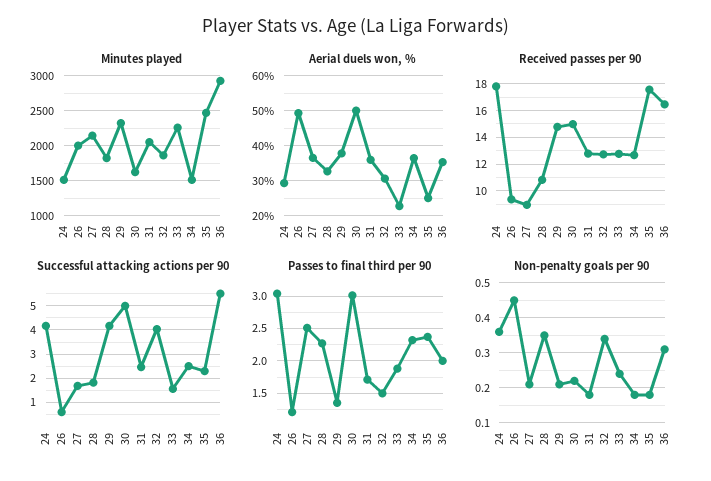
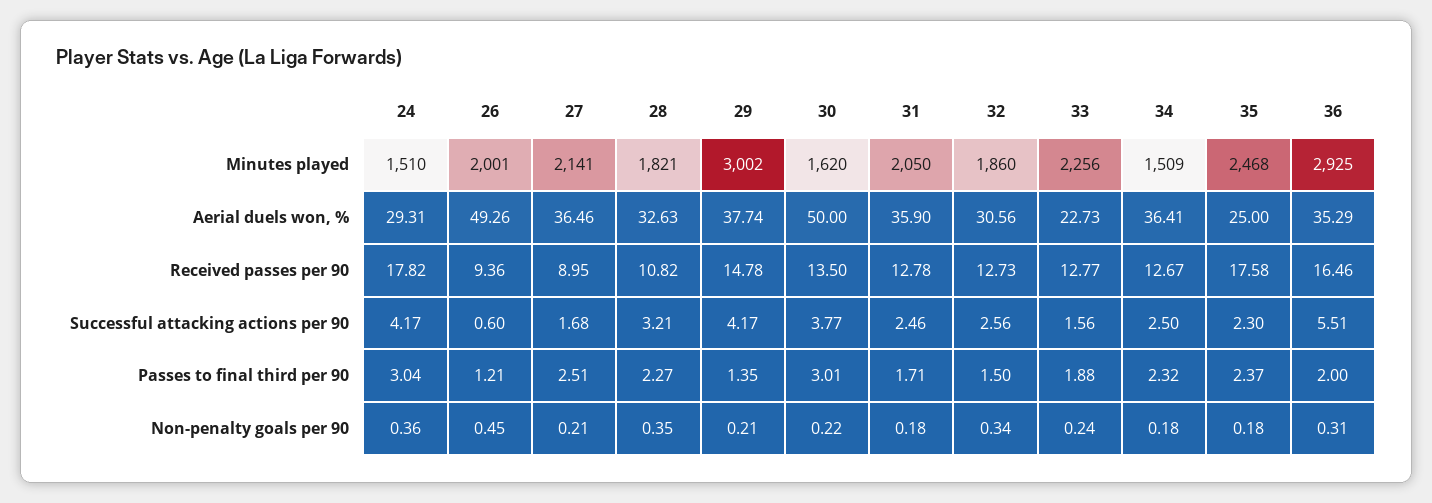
  {
    "Minutes played": {
      "24": 1510,
      "26": 2001,
      "27": 2141,
      "28": 1821,
-     "29": 2300,
+     "29": 3002,
      "30": 1620,
      "31": 2050,
      "32": 1860,
      "33": 2256,
      "34": 1509,
      "35": 2468,
      "36": 2925
    },
    "Aerial duels won, %": {
      "24": 29.31,
      "26": 49.26,
      "27": 36.46,
      "28": 32.63,
      "29": 37.74,
      "30": 50,
      "31": 35.9,
      "32": 30.56,
      "33": 22.73,
      "34": 36.41,
      "35": 25,
      "36": 35.29
    },
    "Received passes per 90": {
      "24": 17.82,
      "26": 9.36,
      "27": 8.95,
      "28": 10.82,
      "29": 14.78,
-     "30": 15,
+     "30": 13.5,
      "31": 12.78,
      "32": 12.73,
      "33": 12.77,
      "34": 12.67,
      "35": 17.58,
      "36": 16.46
    },
    "Successful attacking actions per 90": {
      "24": 4.17,
      "26": 0.6,
      "27": 1.68,
-     "28": 1.75,
+     "28": 3.21,
      "29": 4.17,
-     "30": 5,
+     "30": 3.77,
      "31": 2.46,
-     "32": 4,
+     "32": 2.56,
      "33": 1.56,
      "34": 2.5,
      "35": 2.3,
      "36": 5.51
    },
    "Passes to final third per 90": {
      "24": 3.04,
      "26": 1.21,
      "27": 2.51,
      "28": 2.27,
      "29": 1.35,
      "30": 3.01,
      "31": 1.71,
      "32": 1.5,
      "33": 1.88,
      "34": 2.32,
      "35": 2.37,
      "36": 2
    },
    "Non-penalty goals per 90": {
      "24": 0.36,
      "26": 0.45,
      "27": 0.21,
      "28": 0.35,
      "29": 0.21,
      "30": 0.22,
      "31": 0.18,
      "32": 0.34,
      "33": 0.24,
      "34": 0.18,
      "35": 0.18,
      "36": 0.31
    }
  }

